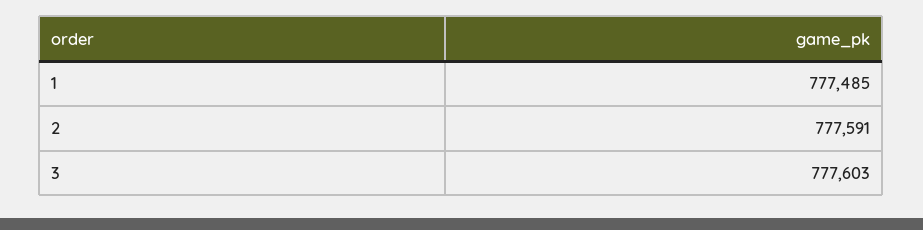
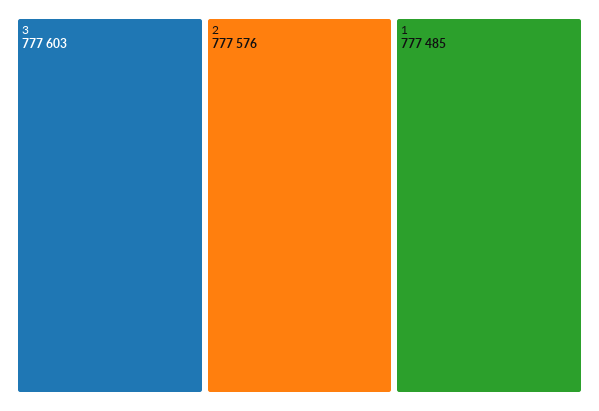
  {
    "1": 777485,
-   "2": 777591,
+   "2": 777576,
    "3": 777603
  }

